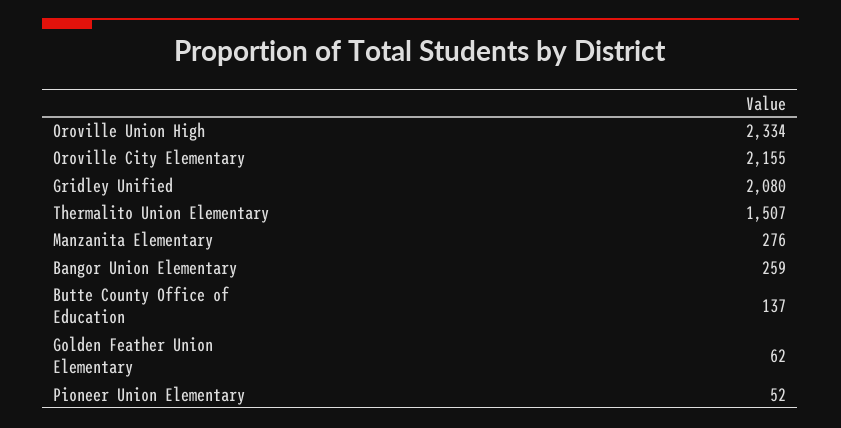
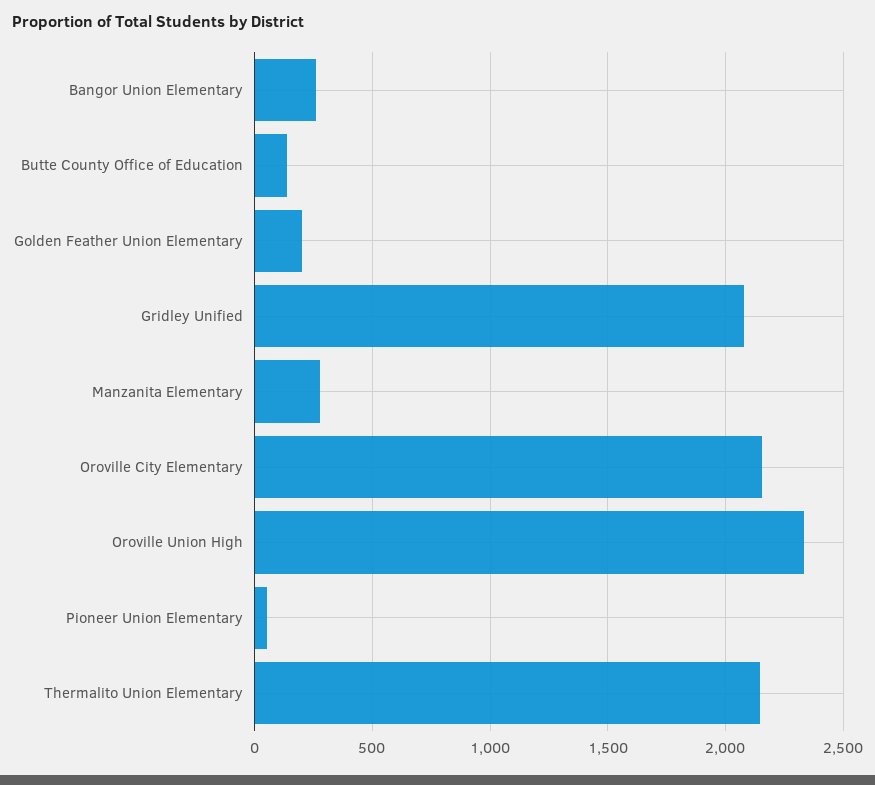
  {
    "Oroville Union High": 2334,
    "Oroville City Elementary": 2155,
    "Gridley Unified": 2080,
-   "Thermalito Union Elementary": 1507,
+   "Thermalito Union Elementary": 2150,
    "Manzanita Elementary": 276,
    "Bangor Union Elementary": 259,
    "Butte County Office of Education": 137,
-   "Golden Feather Union Elementary": 62,
+   "Golden Feather Union Elementary": 200,
    "Pioneer Union Elementary": 52
  }

